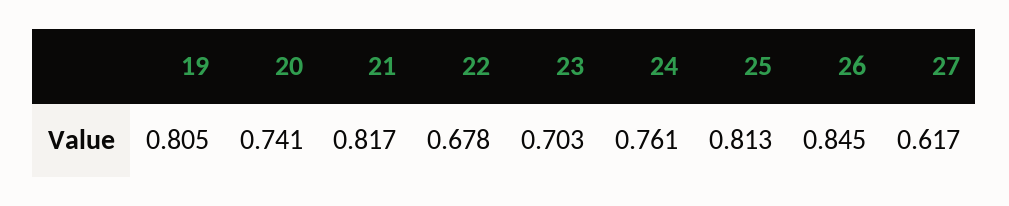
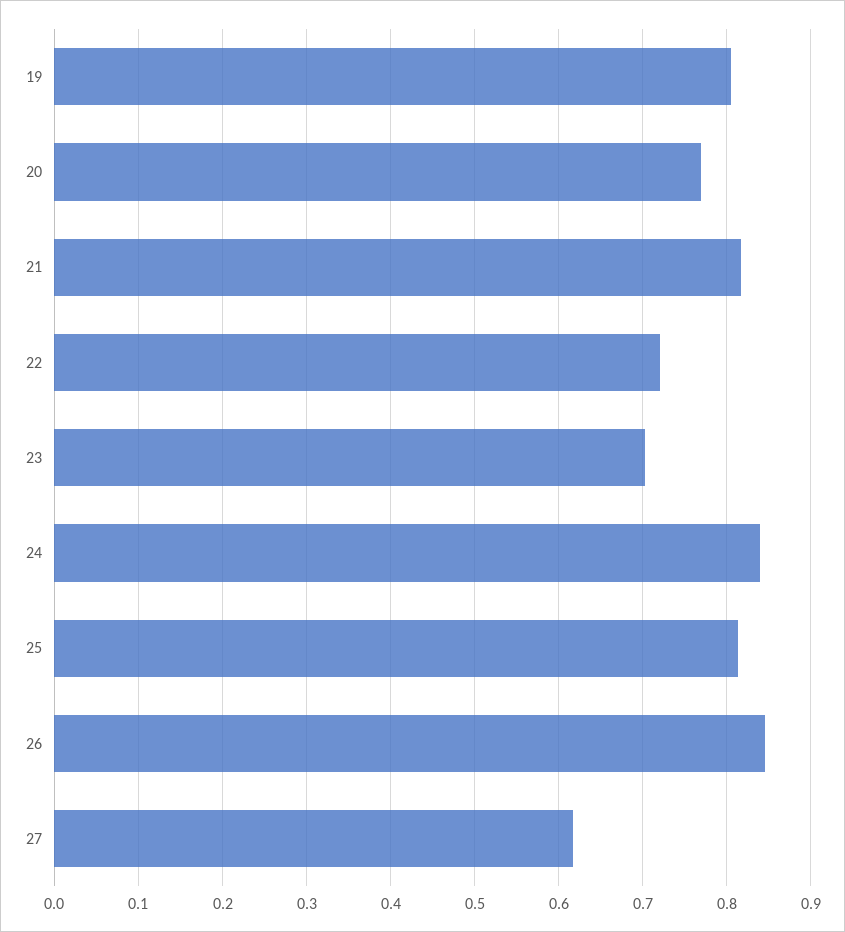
  {
    "19": 0.805,
-   "20": 0.741,
+   "20": 0.77,
    "21": 0.817,
-   "22": 0.678,
+   "22": 0.72,
    "23": 0.703,
-   "24": 0.761,
+   "24": 0.84,
    "25": 0.813,
    "26": 0.845,
    "27": 0.617
  }

